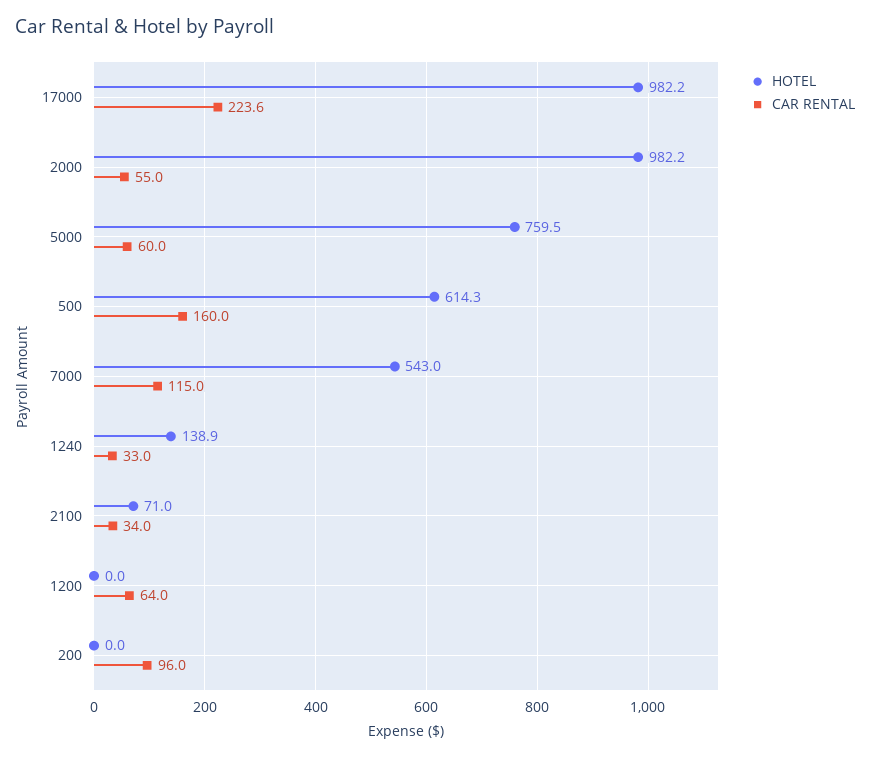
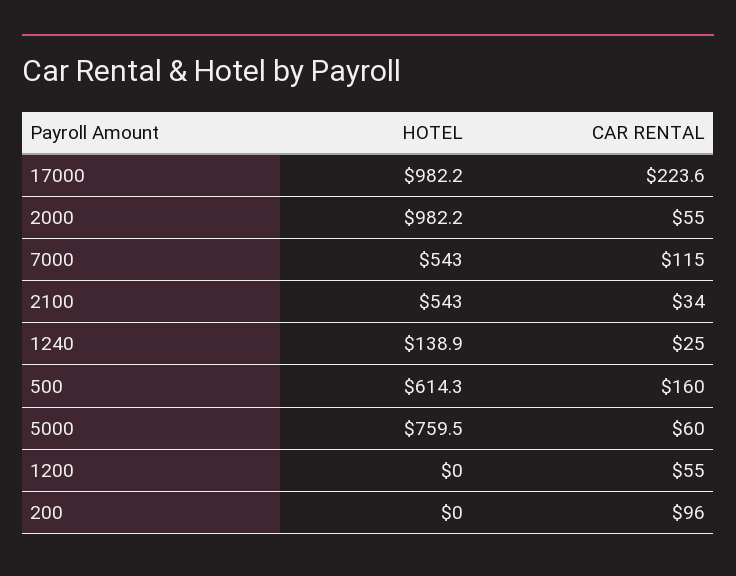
  {
    "HOTEL": {
      "17000": 982.2,
      "2000": 982.2,
      "5000": 759.5,
      "500": 614.3,
      "7000": 543,
      "1240": 138.9,
-     "2100": 71,
+     "2100": 543,
      "1200": 0,
      "200": 0
    },
    "CAR RENTAL": {
      "17000": 223.6,
      "2000": 55,
      "5000": 60,
      "500": 160,
      "7000": 115,
-     "1240": 33,
+     "1240": 25,
      "2100": 34,
-     "1200": 64,
+     "1200": 55,
      "200": 96
    }
  }

